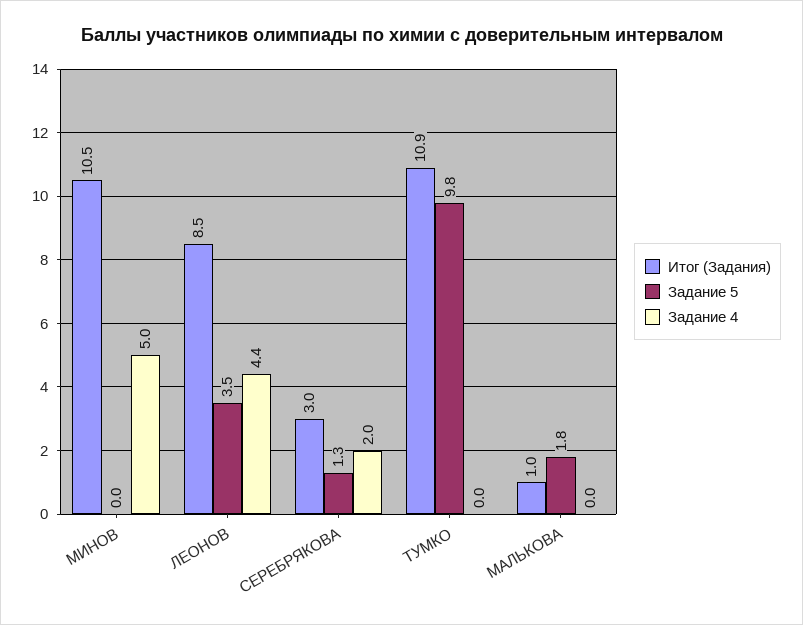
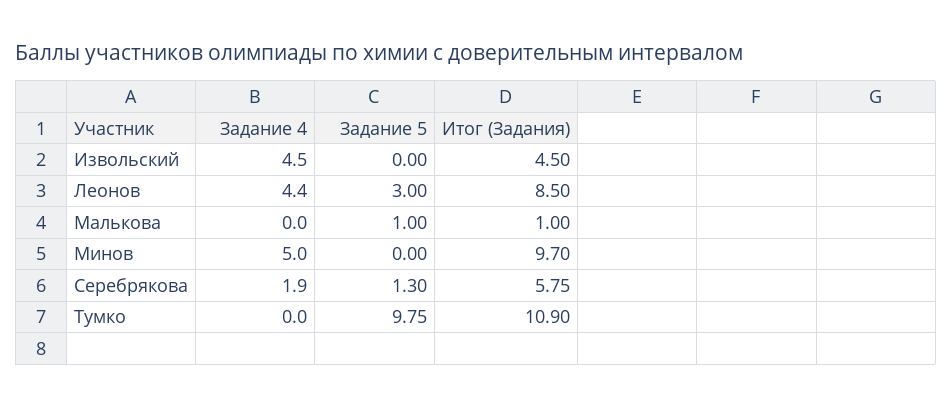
  {
    "Итог (Задания)": {
-     "МИНОВ": 10.5,
+     "МИНОВ": 9.7,
      "ЛЕОНОВ": 8.5,
-     "СЕРЕБРЯКОВА": 3,
+     "СЕРЕБРЯКОВА": 5.75,
      "ТУМКО": 10.9,
-     "МАЛЬКОВА": 1
+     "МАЛЬКОВА": 1,
+     "Извольский": 4.5
    },
    "Задание 5": {
      "МИНОВ": 0,
-     "ЛЕОНОВ": 3.5,
+     "ЛЕОНОВ": 3,
      "СЕРЕБРЯКОВА": 1.3,
      "ТУМКО": 9.75,
-     "МАЛЬКОВА": 1.8
+     "МАЛЬКОВА": 1,
+     "Извольский": 0
    },
    "Задание 4": {
      "МИНОВ": 5,
      "ЛЕОНОВ": 4.4,
-     "СЕРЕБРЯКОВА": 2,
+     "СЕРЕБРЯКОВА": 1.9,
      "ТУМКО": 0,
-     "МАЛЬКОВА": 0
+     "МАЛЬКОВА": 0,
+     "Извольский": 4.5
    }
  }

